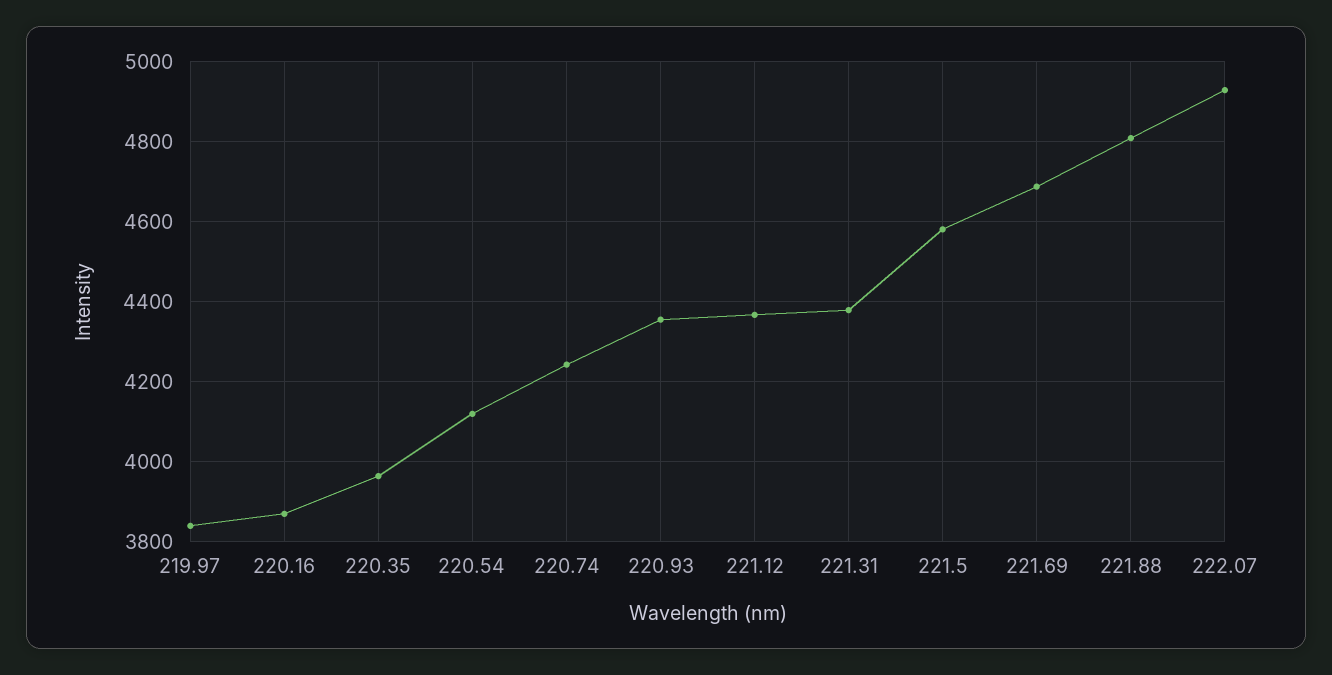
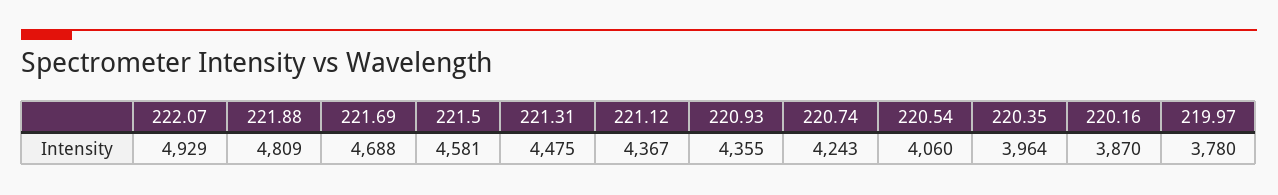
  {
-   "219.97": 3840,
+   "219.97": 3780,
    "220.16": 3870,
    "220.35": 3964,
-   "220.54": 4120,
+   "220.54": 4060,
    "220.74": 4243,
    "220.93": 4355,
    "221.12": 4367,
-   "221.31": 4380,
+   "221.31": 4475,
    "221.5": 4581,
    "221.69": 4688,
    "221.88": 4809,
    "222.07": 4929
  }

